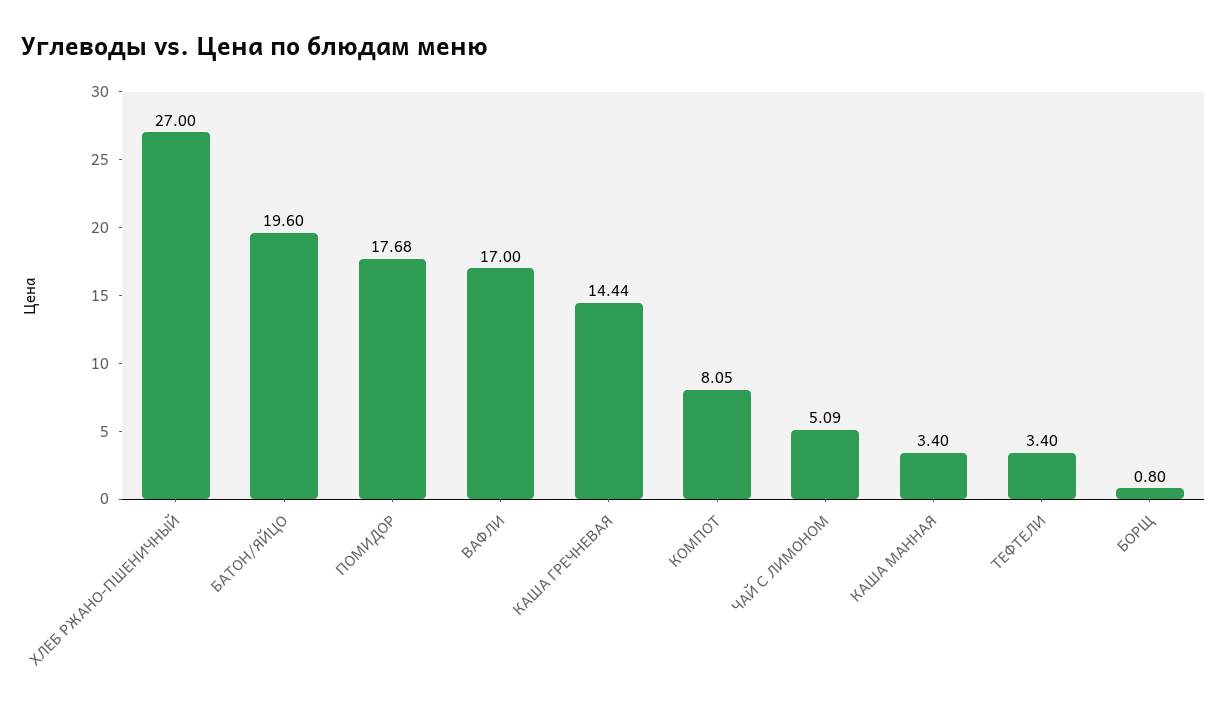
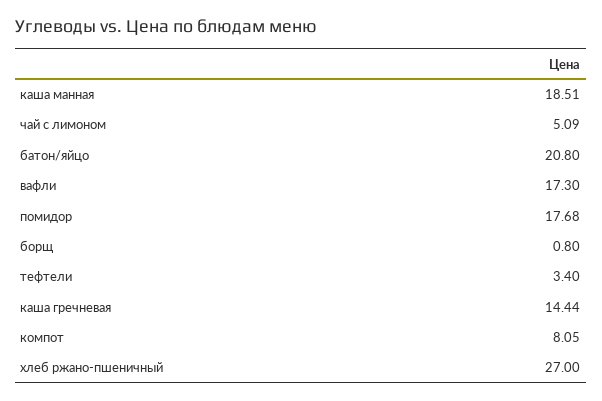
  {
    "ХЛЕБ РЖАНО-ПШЕНИЧНЫЙ": 27,
-   "БАТОН/ЯЙЦО": 19.6,
+   "БАТОН/ЯЙЦО": 20.8,
    "ПОМИДОР": 17.68,
-   "ВАФЛИ": 17,
+   "ВАФЛИ": 17.3,
    "КАША ГРЕЧНЕВАЯ": 14.44,
    "КОМПОТ": 8.05,
    "ЧАЙ С ЛИМОНОМ": 5.09,
-   "КАША МАННАЯ": 3.4,
+   "КАША МАННАЯ": 18.51,
    "ТЕФТЕЛИ": 3.4,
    "БОРЩ": 0.8
  }

